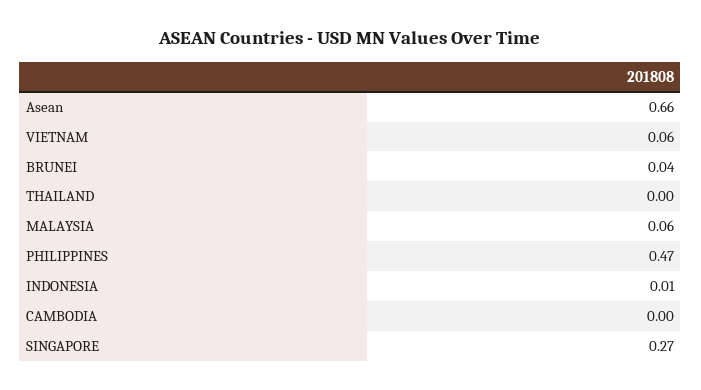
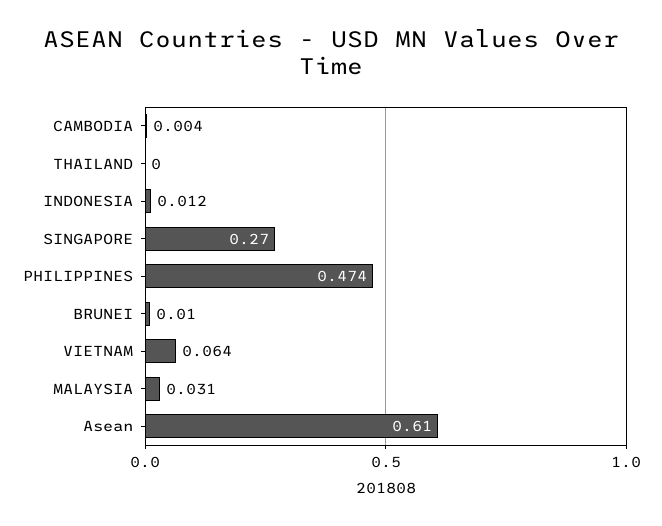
  {
-   "Asean": 0.66,
+   "Asean": 0.61,
    "VIETNAM": 0.064,
-   "BRUNEI": 0.04,
+   "BRUNEI": 0.01,
    "THAILAND": 0,
-   "MALAYSIA": 0.06,
+   "MALAYSIA": 0.031,
    "PHILIPPINES": 0.474,
    "INDONESIA": 0.012,
    "CAMBODIA": 0.004,
    "SINGAPORE": 0.27
  }

